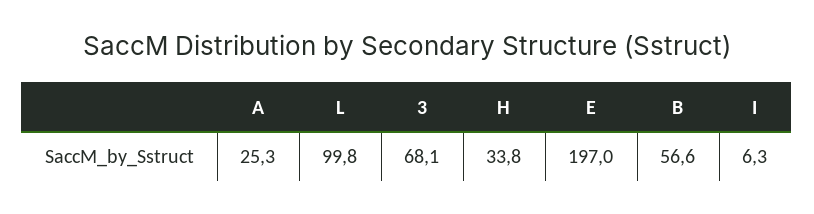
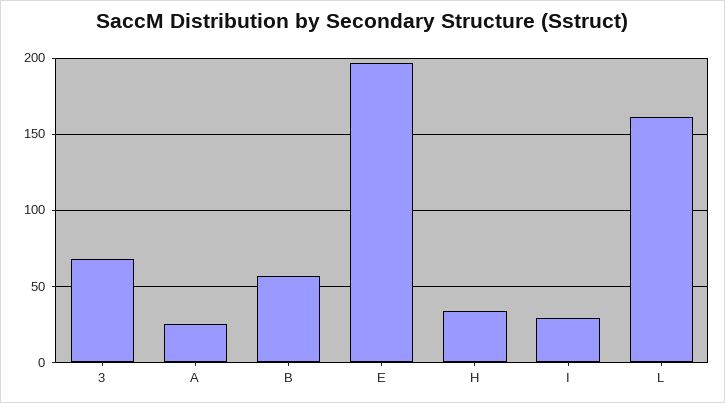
  {
    "A": 25.3,
-   "L": 99.8,
+   "L": 160,
    "3": 68.1,
    "H": 33.8,
    "E": 197,
    "B": 56.6,
-   "I": 6.3
+   "I": 30
  }

